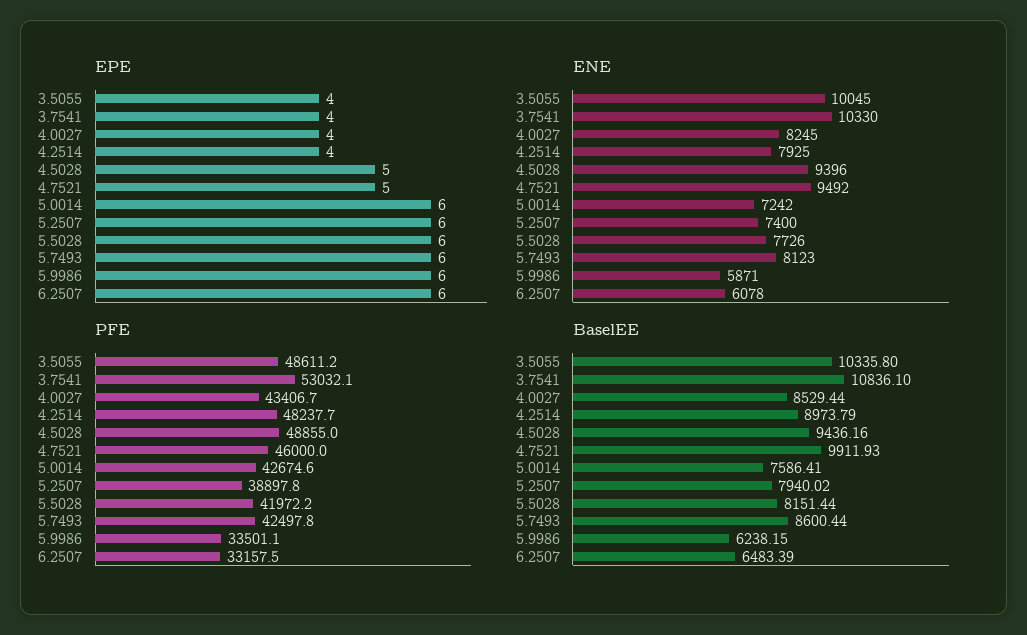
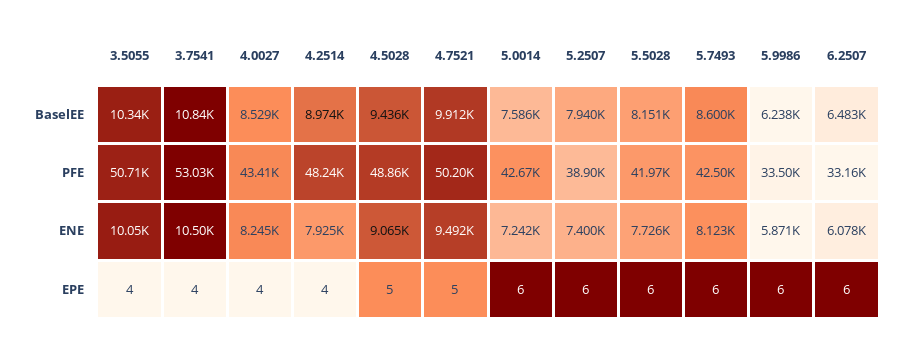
  {
    "EPE": {
      "3.5055": 4,
      "3.7541": 4,
      "4.0027": 4,
      "4.2514": 4,
      "4.5028": 5,
      "4.7521": 5,
      "5.0014": 6,
      "5.2507": 6,
      "5.5028": 6,
      "5.7493": 6,
      "5.9986": 6,
      "6.2507": 6
    },
    "ENE": {
      "3.5055": 10045,
-     "3.7541": 10330,
+     "3.7541": 10500,
      "4.0027": 8245,
      "4.2514": 7925,
-     "4.5028": 9396,
+     "4.5028": 9065,
      "4.7521": 9492,
      "5.0014": 7242,
      "5.2507": 7400,
      "5.5028": 7726,
      "5.7493": 8123,
      "5.9986": 5871,
      "6.2507": 6078
    },
    "PFE": {
-     "3.5055": 48611.2,
+     "3.5055": 50710,
      "3.7541": 53032.1,
      "4.0027": 43406.7,
      "4.2514": 48237.7,
      "4.5028": 48855,
-     "4.7521": 46000,
+     "4.7521": 50200,
      "5.0014": 42674.6,
      "5.2507": 38897.8,
      "5.5028": 41972.2,
      "5.7493": 42497.8,
      "5.9986": 33501.1,
      "6.2507": 33157.5
    },
    "BaselEE": {
      "3.5055": 10335.8,
      "3.7541": 10836.1,
      "4.0027": 8529.44,
      "4.2514": 8973.79,
      "4.5028": 9436.16,
      "4.7521": 9911.93,
      "5.0014": 7586.41,
      "5.2507": 7940.02,
      "5.5028": 8151.44,
      "5.7493": 8600.44,
      "5.9986": 6238.15,
      "6.2507": 6483.39
    }
  }

